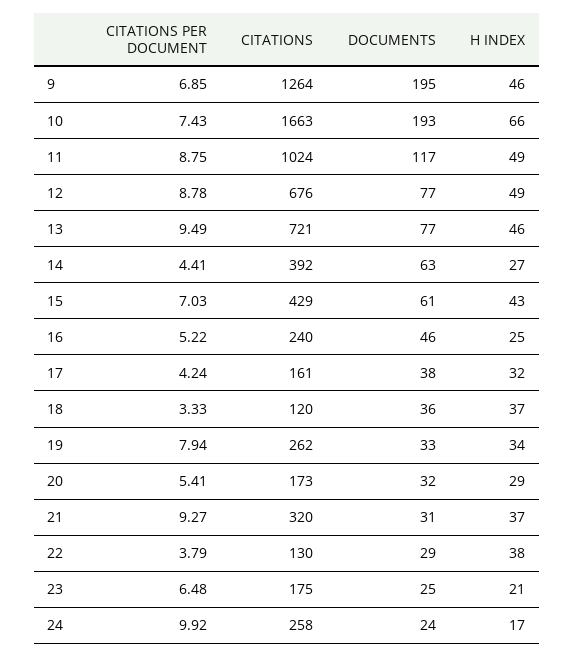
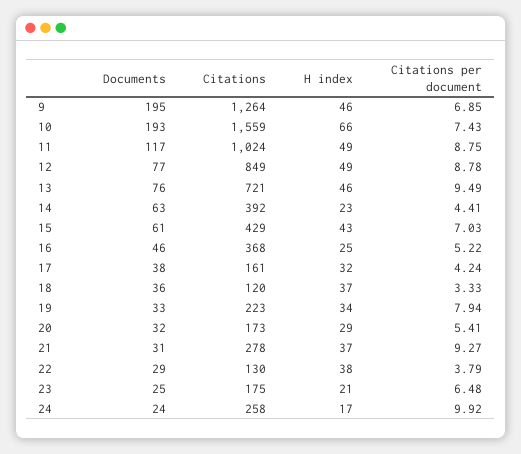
  {
    "CITATIONS PER DOCUMENT": {
      "9": 6.85,
      "10": 7.43,
      "11": 8.75,
      "12": 8.78,
      "13": 9.49,
      "14": 4.41,
      "15": 7.03,
      "16": 5.22,
      "17": 4.24,
      "18": 3.33,
      "19": 7.94,
      "20": 5.41,
      "21": 9.27,
      "22": 3.79,
      "23": 6.48,
      "24": 9.92
    },
    "CITATIONS": {
      "9": 1264,
-     "10": 1663,
+     "10": 1559,
      "11": 1024,
-     "12": 676,
+     "12": 849,
      "13": 721,
      "14": 392,
      "15": 429,
-     "16": 240,
+     "16": 368,
      "17": 161,
      "18": 120,
-     "19": 262,
+     "19": 223,
      "20": 173,
-     "21": 320,
+     "21": 278,
      "22": 130,
      "23": 175,
      "24": 258
    },
    "DOCUMENTS": {
      "9": 195,
      "10": 193,
      "11": 117,
      "12": 77,
-     "13": 77,
+     "13": 76,
      "14": 63,
      "15": 61,
      "16": 46,
      "17": 38,
      "18": 36,
      "19": 33,
      "20": 32,
      "21": 31,
      "22": 29,
      "23": 25,
      "24": 24
    },
    "H INDEX": {
      "9": 46,
      "10": 66,
      "11": 49,
      "12": 49,
      "13": 46,
-     "14": 27,
+     "14": 23,
      "15": 43,
      "16": 25,
      "17": 32,
      "18": 37,
      "19": 34,
      "20": 29,
      "21": 37,
      "22": 38,
      "23": 21,
      "24": 17
    }
  }

